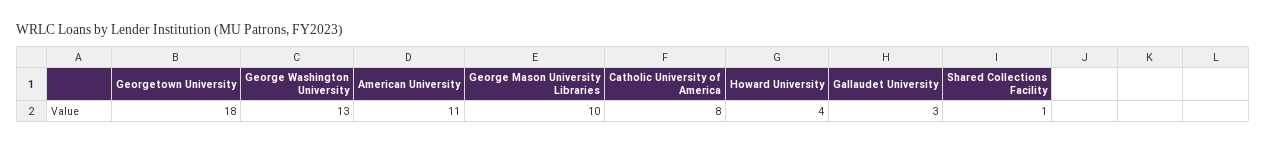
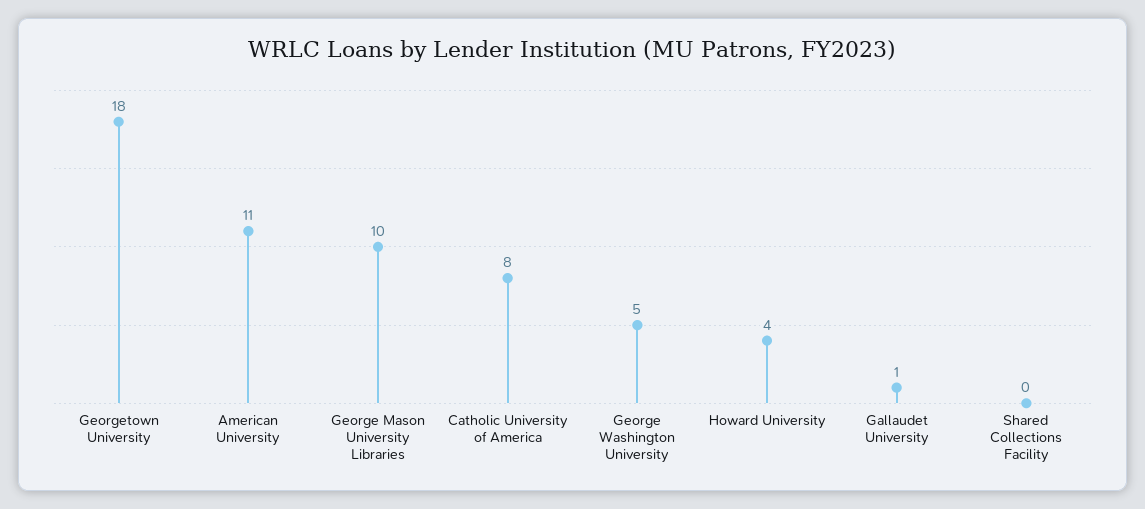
  {
    "Georgetown University": 18,
-   "George Washington University": 13,
+   "George Washington University": 5,
    "American University": 11,
    "George Mason University Libraries": 10,
    "Catholic University of America": 8,
    "Howard University": 4,
-   "Gallaudet University": 3,
+   "Gallaudet University": 1,
-   "Shared Collections Facility": 1
+   "Shared Collections Facility": 0
  }

